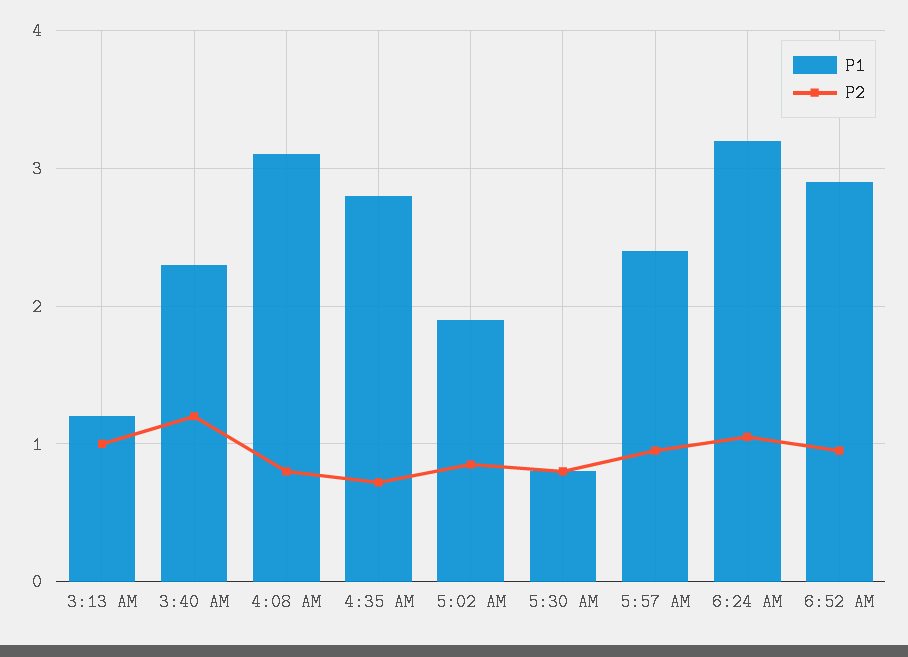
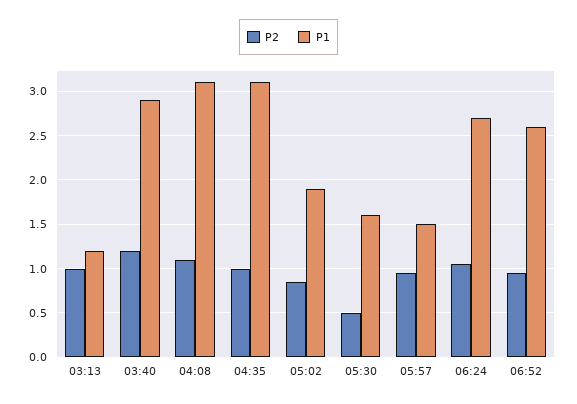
  {
    "P1": {
      "3:13 AM": 1.2,
-     "3:40 AM": 2.3,
+     "3:40 AM": 2.9,
      "4:08 AM": 3.1,
-     "4:35 AM": 2.8,
+     "4:35 AM": 3.1,
      "5:02 AM": 1.9,
-     "5:30 AM": 0.8,
+     "5:30 AM": 1.6,
-     "5:57 AM": 2.4,
+     "5:57 AM": 1.5,
-     "6:24 AM": 3.2,
+     "6:24 AM": 2.7,
-     "6:52 AM": 2.9
+     "6:52 AM": 2.6
    },
    "P2": {
      "3:13 AM": 1,
      "3:40 AM": 1.2,
-     "4:08 AM": 0.8,
+     "4:08 AM": 1.1,
-     "4:35 AM": 0.7,
+     "4:35 AM": 1,
      "5:02 AM": 0.9,
-     "5:30 AM": 0.8,
+     "5:30 AM": 0.5,
      "5:57 AM": 1,
      "6:24 AM": 1.1,
      "6:52 AM": 1
    }
  }

